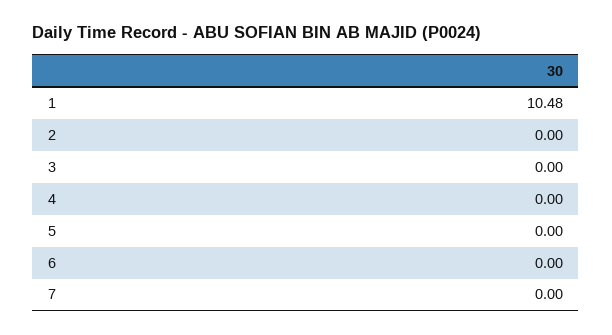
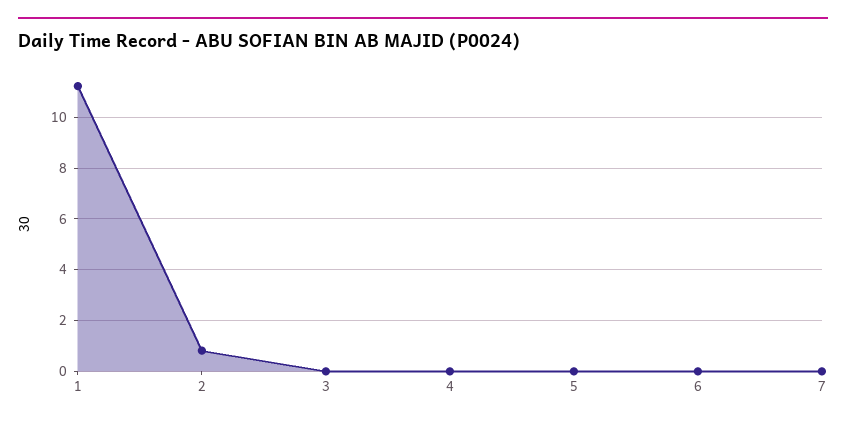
  {
-   "1": 10.48,
+   "1": 11.25,
-   "2": 0,
+   "2": 0.75,
    "3": 0,
    "4": 0,
    "5": 0,
    "6": 0,
    "7": 0
  }

